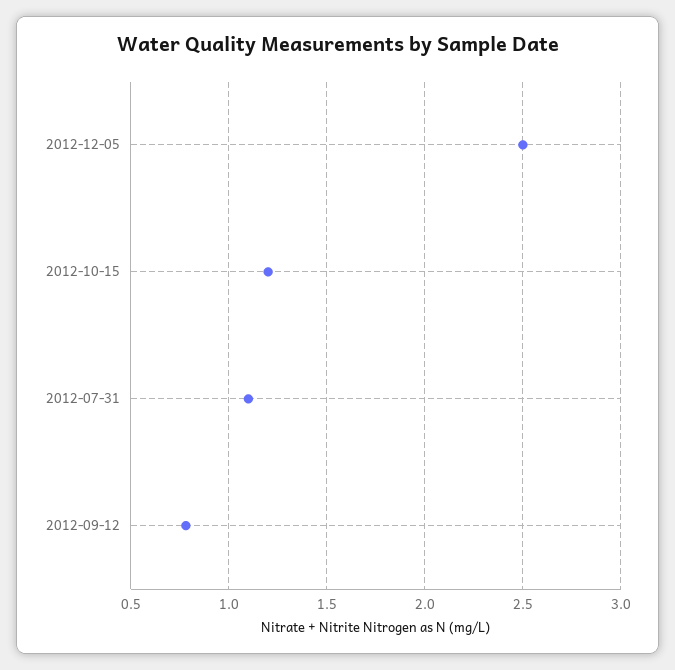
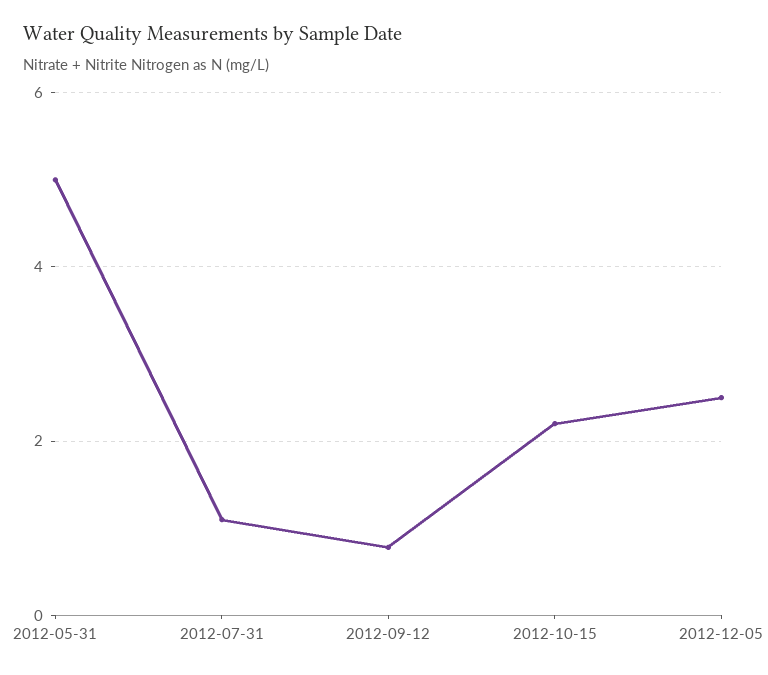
  {
    "2012-12-05": 2.5,
-   "2012-10-15": 1.2,
+   "2012-10-15": 2.2,
    "2012-07-31": 1.1,
-   "2012-09-12": 0.8
+   "2012-09-12": 0.8,
+   "2012-05-31": 5
  }

